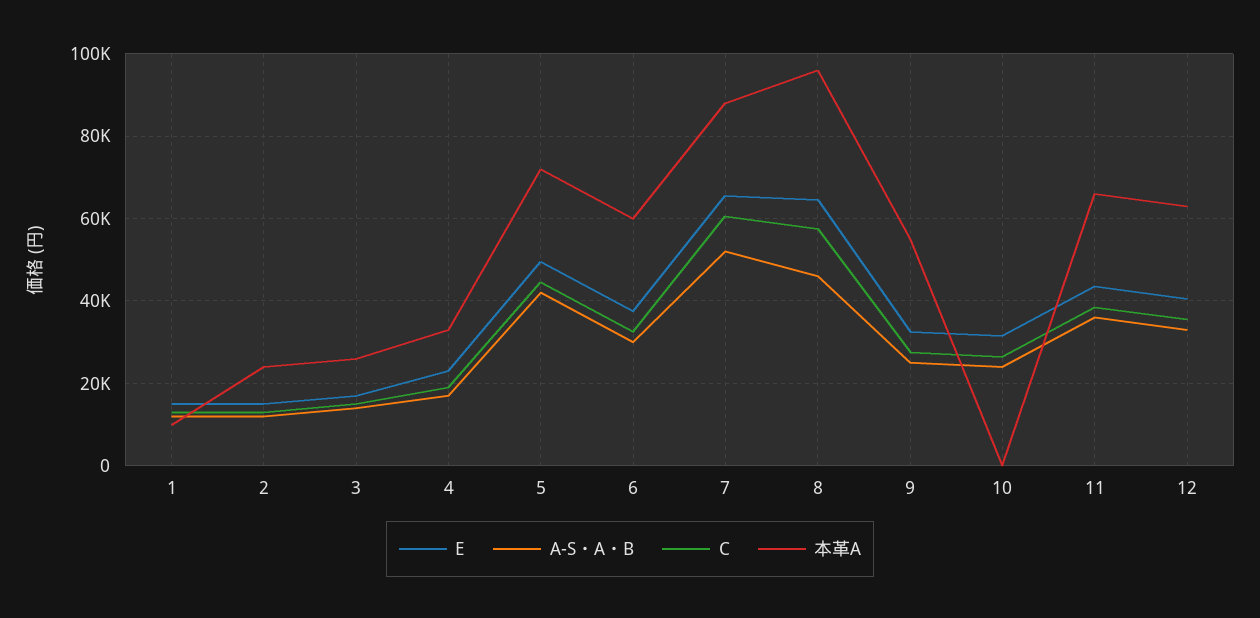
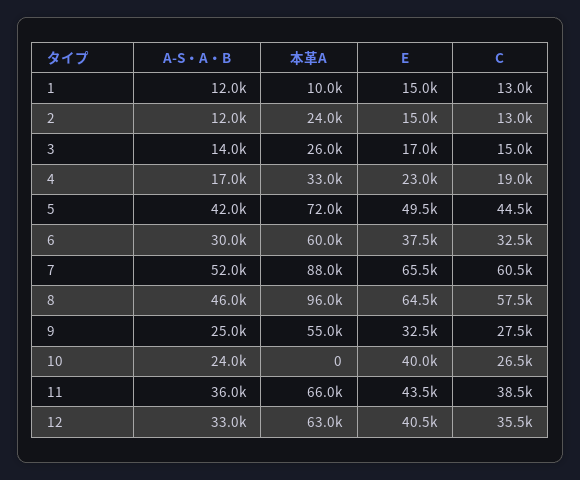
  {
    "E": {
      "1": 15000,
      "2": 15000,
      "3": 17000,
      "4": 23000,
      "5": 49500,
      "6": 37500,
      "7": 65500,
      "8": 64500,
      "9": 32500,
-     "10": 32000,
+     "10": 40000,
      "11": 43500,
      "12": 40500
    },
    "A-S・A・B": {
      "1": 12000,
      "2": 12000,
      "3": 14000,
      "4": 17000,
      "5": 42000,
      "6": 30000,
      "7": 52000,
      "8": 46000,
      "9": 25000,
      "10": 24000,
      "11": 36000,
      "12": 33000
    },
    "C": {
      "1": 13000,
      "2": 13000,
      "3": 15000,
      "4": 19000,
      "5": 44500,
      "6": 32500,
      "7": 60500,
      "8": 57500,
      "9": 27500,
      "10": 26500,
      "11": 38500,
      "12": 35500
    },
    "本革A": {
      "1": 10000,
      "2": 24000,
      "3": 26000,
      "4": 33000,
      "5": 72000,
      "6": 60000,
      "7": 88000,
      "8": 96000,
      "9": 55000,
      "10": 0,
      "11": 66000,
      "12": 63000
    }
  }

